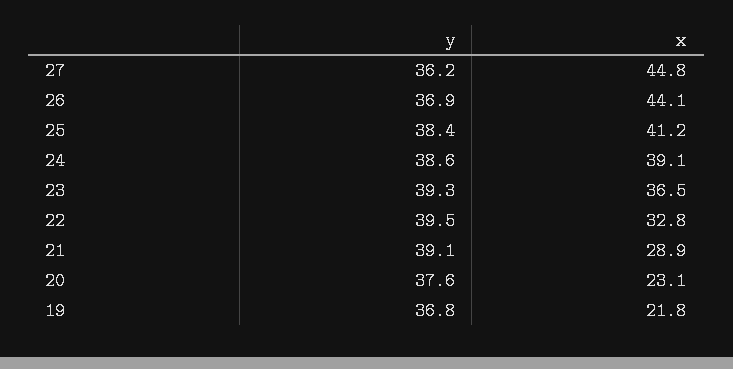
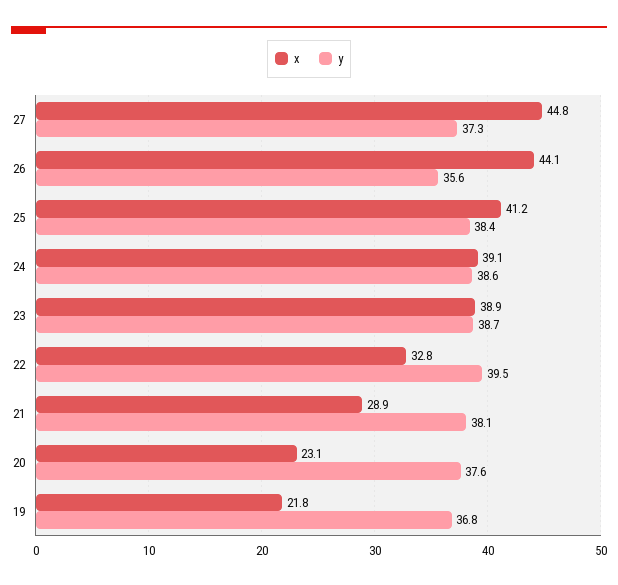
  {
    "y": {
-     "27": 36.2,
+     "27": 37.3,
-     "26": 36.9,
+     "26": 35.6,
      "25": 38.4,
      "24": 38.6,
-     "23": 39.3,
+     "23": 38.7,
      "22": 39.5,
-     "21": 39.1,
+     "21": 38.1,
      "20": 37.6,
      "19": 36.8
    },
    "x": {
      "27": 44.8,
      "26": 44.1,
      "25": 41.2,
      "24": 39.1,
-     "23": 36.5,
+     "23": 38.9,
      "22": 32.8,
      "21": 28.9,
      "20": 23.1,
      "19": 21.8
    }
  }

